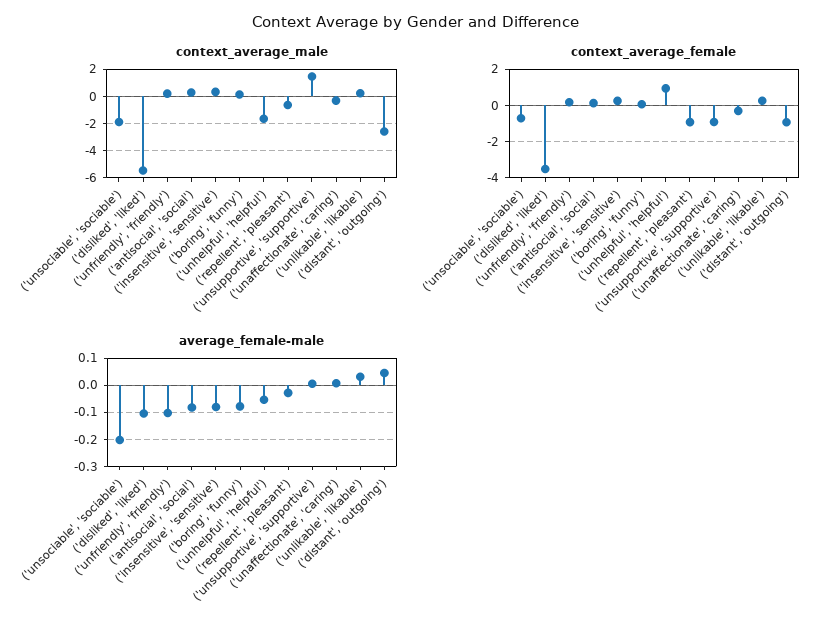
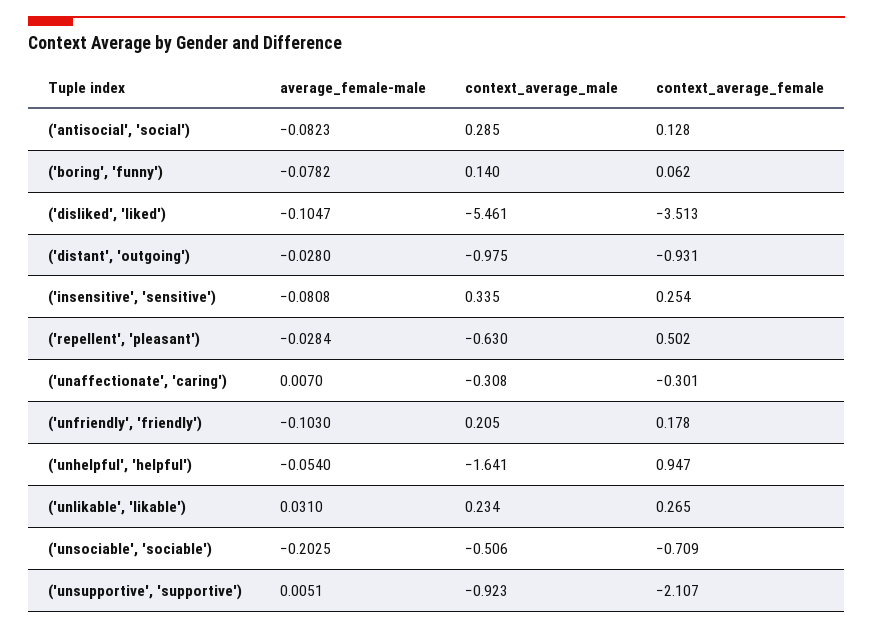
  {
    "context_average_male": {
-     "('unsociable', 'sociable')": -2,
+     "('unsociable', 'sociable')": -0.506,
      "('disliked', 'liked')": -5.461,
      "('unfriendly', 'friendly')": 0.205,
      "('antisocial', 'social')": 0.285,
      "('insensitive', 'sensitive')": 0.335,
      "('boring', 'funny')": 0.14,
      "('unhelpful', 'helpful')": -1.641,
      "('repellent', 'pleasant')": -0.63,
-     "('unsupportive', 'supportive')": 1.5,
+     "('unsupportive', 'supportive')": -0.923,
      "('unaffectionate', 'caring')": -0.308,
      "('unlikable', 'likable')": 0.234,
-     "('distant', 'outgoing')": -2.5
+     "('distant', 'outgoing')": -0.975
    },
    "context_average_female": {
      "('unsociable', 'sociable')": -0.709,
      "('disliked', 'liked')": -3.513,
      "('unfriendly', 'friendly')": 0.178,
      "('antisocial', 'social')": 0.128,
      "('insensitive', 'sensitive')": 0.254,
      "('boring', 'funny')": 0.062,
      "('unhelpful', 'helpful')": 0.947,
-     "('repellent', 'pleasant')": -1,
+     "('repellent', 'pleasant')": 0.502,
-     "('unsupportive', 'supportive')": -1,
+     "('unsupportive', 'supportive')": -2.107,
      "('unaffectionate', 'caring')": -0.301,
      "('unlikable', 'likable')": 0.265,
      "('distant', 'outgoing')": -0.931
    },
    "average_female-male": {
      "('unsociable', 'sociable')": -0.2025,
      "('disliked', 'liked')": -0.1047,
      "('unfriendly', 'friendly')": -0.103,
      "('antisocial', 'social')": -0.0823,
      "('insensitive', 'sensitive')": -0.0808,
      "('boring', 'funny')": -0.0782,
      "('unhelpful', 'helpful')": -0.054,
      "('repellent', 'pleasant')": -0.0284,
      "('unsupportive', 'supportive')": 0.0051,
      "('unaffectionate', 'caring')": 0.007,
      "('unlikable', 'likable')": 0.031,
-     "('distant', 'outgoing')": 0.05
+     "('distant', 'outgoing')": -0.028
    }
  }

